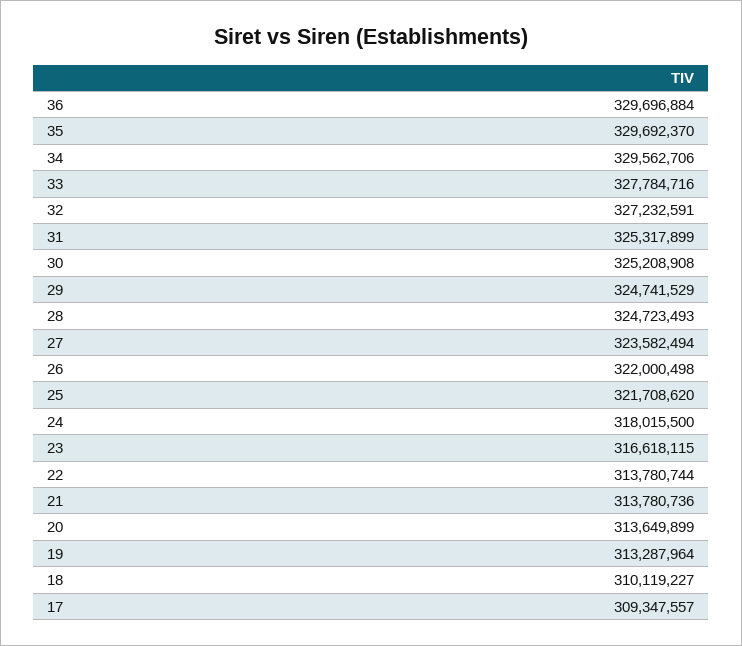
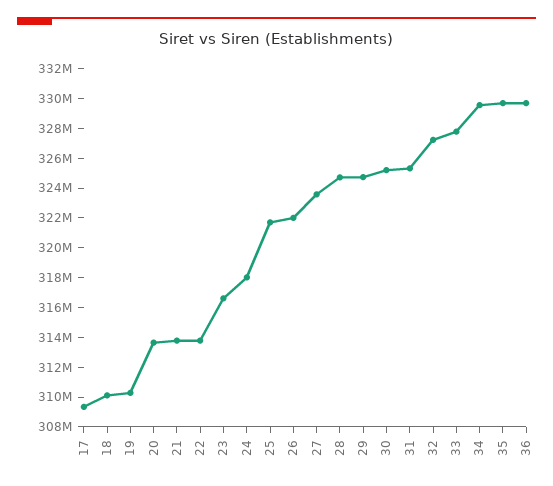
  {
    "36": 329696884,
    "35": 329692370,
    "34": 329562706,
    "33": 327784716,
    "32": 327232591,
    "31": 325317899,
    "30": 325208908,
    "29": 324741529,
    "28": 324723493,
    "27": 323582494,
    "26": 322000498,
    "25": 321708620,
    "24": 318015500,
    "23": 316618115,
    "22": 313780744,
    "21": 313780736,
    "20": 313649899,
-   "19": 313287964,
+   "19": 310000000,
    "18": 310119227,
    "17": 309347557
  }

